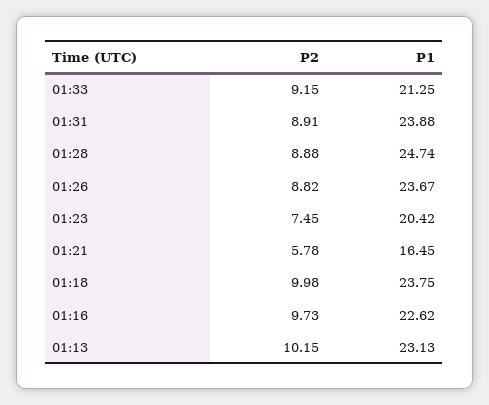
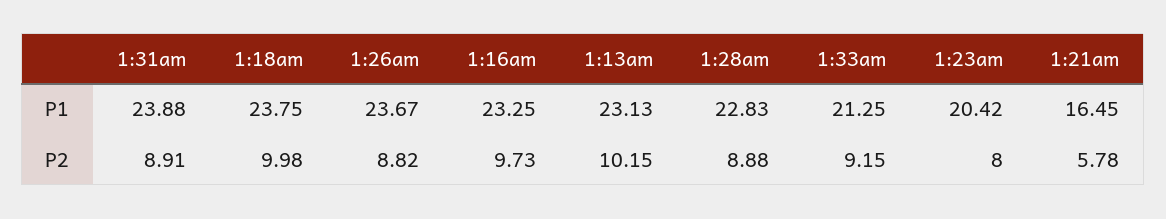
  {
    "P2": {
      "01:33": 9.15,
      "01:31": 8.91,
      "01:28": 8.88,
      "01:26": 8.82,
-     "01:23": 7.45,
+     "01:23": 8,
      "01:21": 5.78,
      "01:18": 9.98,
      "01:16": 9.73,
      "01:13": 10.15
    },
    "P1": {
      "01:33": 21.25,
      "01:31": 23.88,
-     "01:28": 24.74,
+     "01:28": 22.83,
      "01:26": 23.67,
      "01:23": 20.42,
      "01:21": 16.45,
      "01:18": 23.75,
-     "01:16": 22.62,
+     "01:16": 23.25,
      "01:13": 23.13
    }
  }

